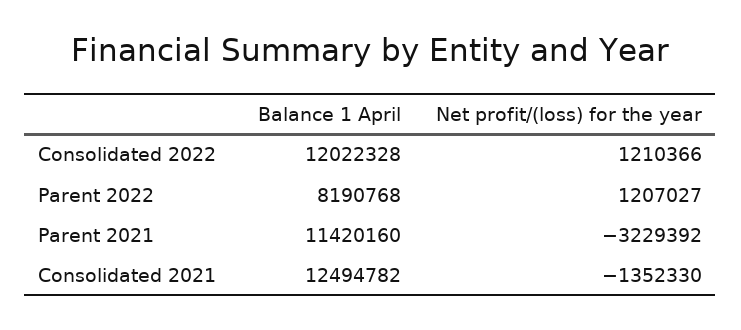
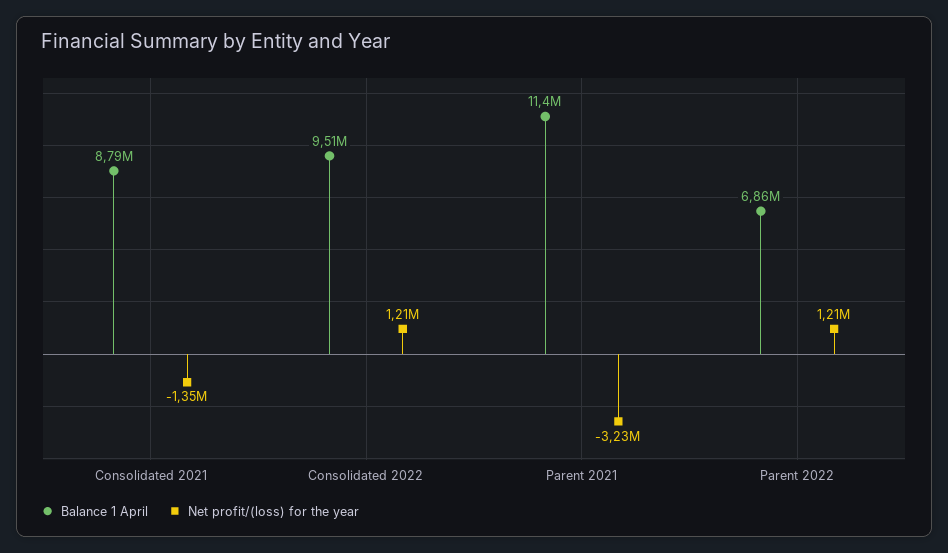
  {
    "Balance 1 April": {
-     "Consolidated 2022": 12022328,
+     "Consolidated 2022": 9510000,
-     "Parent 2022": 8190768,
+     "Parent 2022": 6860000,
      "Parent 2021": 11420160,
-     "Consolidated 2021": 12494782
+     "Consolidated 2021": 8790000
    },
    "Net profit/(loss) for the year": {
      "Consolidated 2022": 1210366,
      "Parent 2022": 1207027,
      "Parent 2021": -3229392,
      "Consolidated 2021": -1352330
    }
  }

